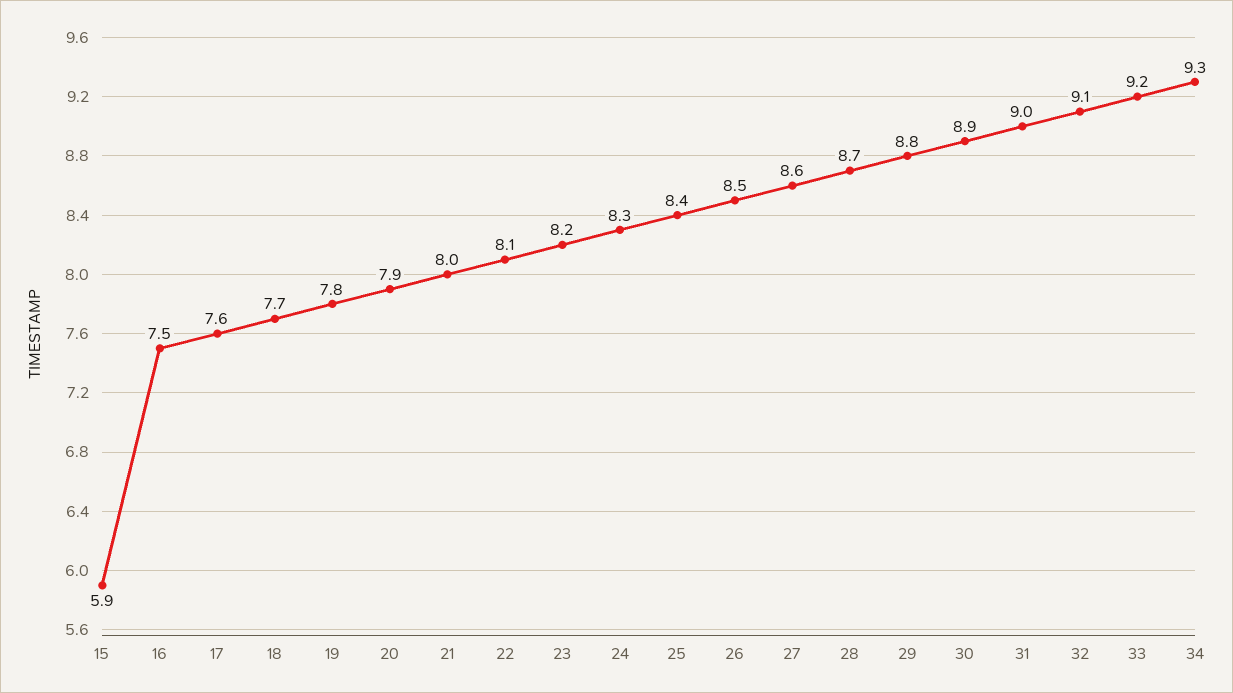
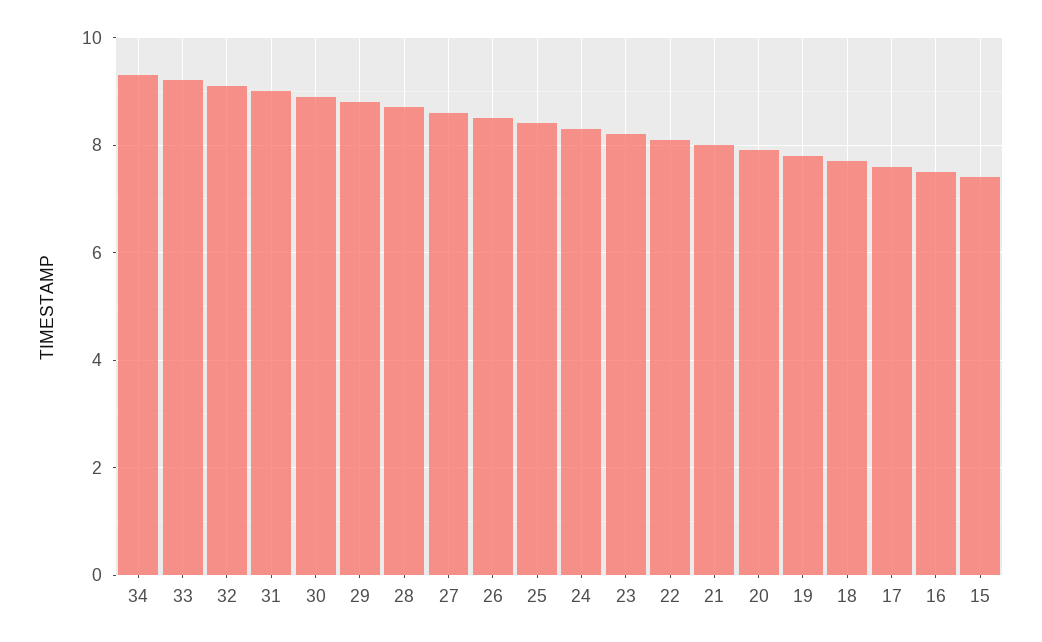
  {
-   "15": 5.9,
+   "15": 7.5,
    "16": 7.5,
    "17": 7.6,
    "18": 7.7,
    "19": 7.8,
    "20": 7.9,
    "21": 8,
    "22": 8.1,
    "23": 8.2,
    "24": 8.3,
    "25": 8.4,
    "26": 8.5,
    "27": 8.6,
    "28": 8.7,
    "29": 8.8,
    "30": 8.9,
    "31": 9,
    "32": 9.1,
    "33": 9.2,
    "34": 9.3
  }

